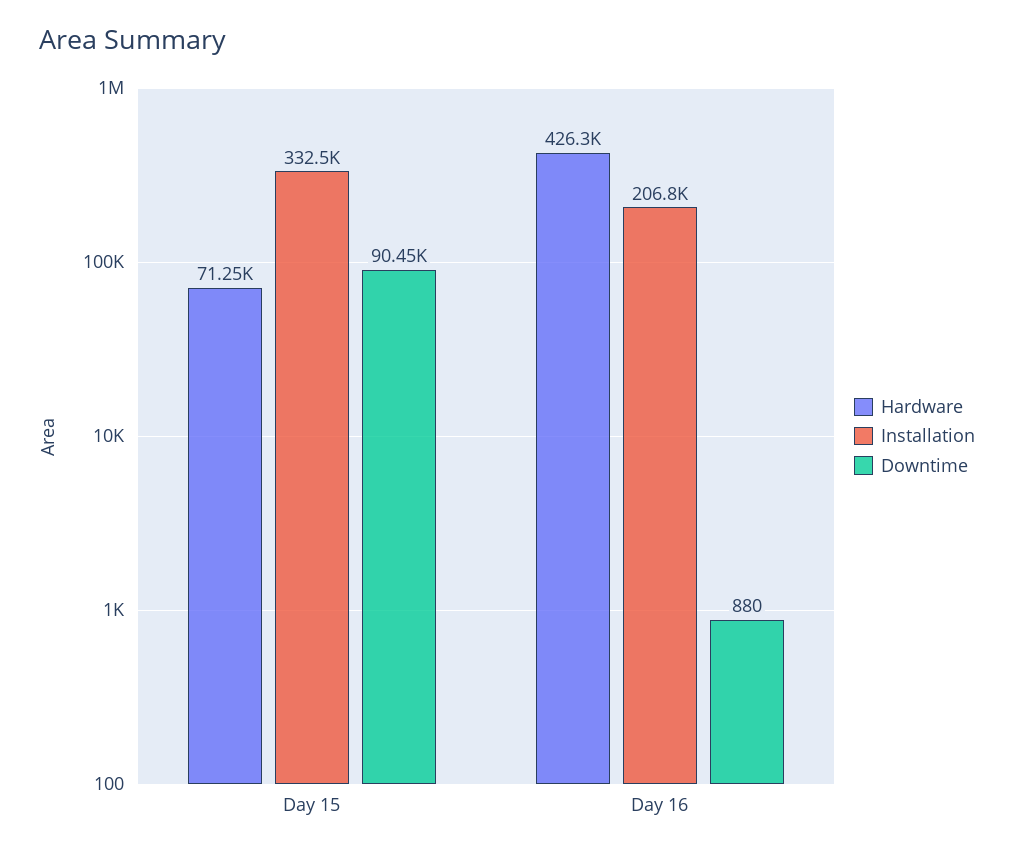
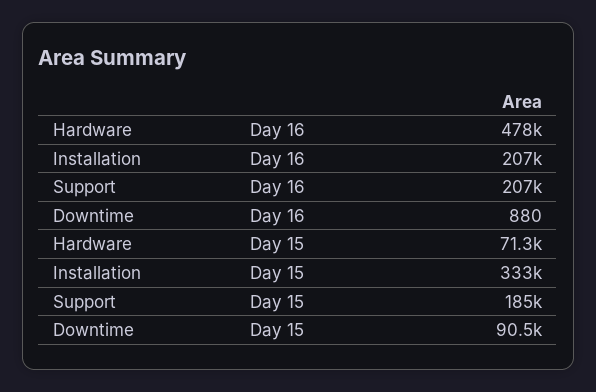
  {
    "Hardware": {
      "Day 15": 71250,
-     "Day 16": 426300
+     "Day 16": 478000
    },
    "Installation": {
      "Day 15": 332500,
      "Day 16": 206800
    },
    "Downtime": {
      "Day 15": 90450,
      "Day 16": 880
-   }
+   },
+   "Support": {
+     "Day 16": 207000,
+     "Day 15": 185000
+   }
  }

